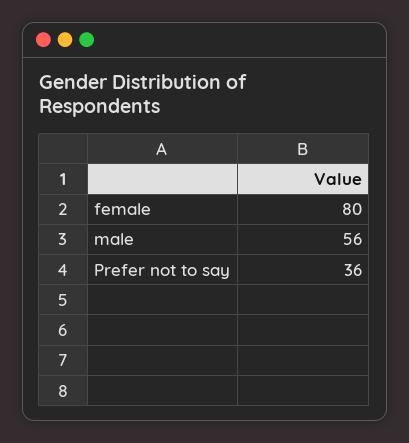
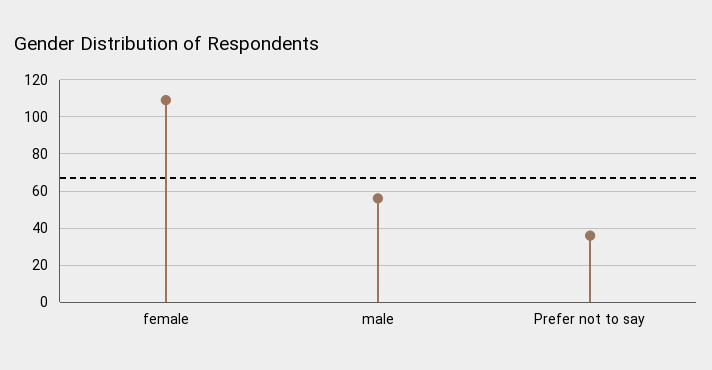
  {
-   "female": 80,
+   "female": 110,
    "male": 56,
    "Prefer not to say": 36
  }

